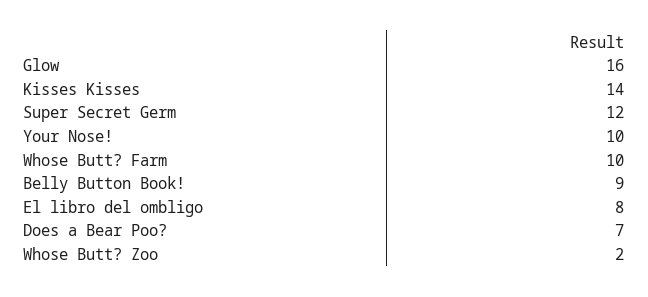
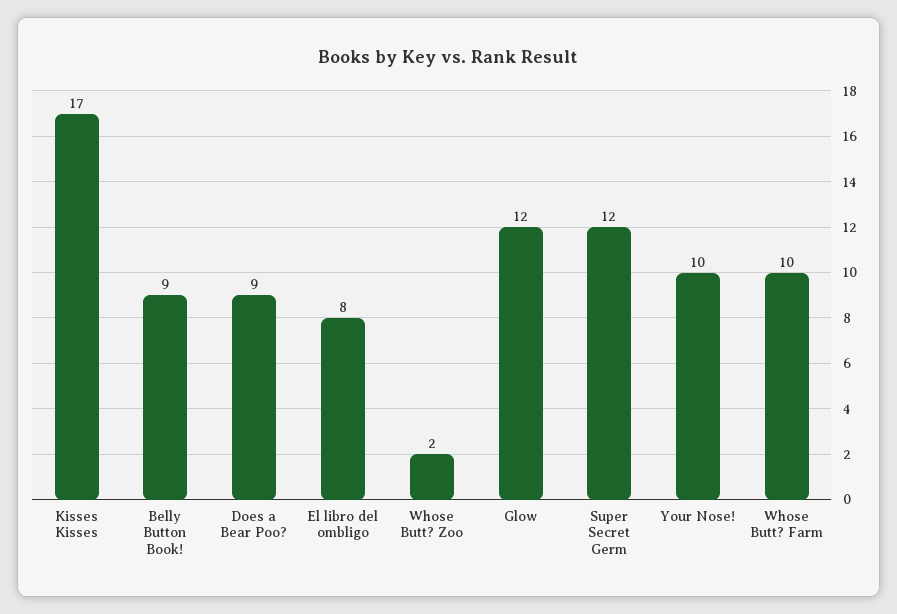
  {
-   "Glow": 16,
+   "Glow": 12,
-   "Kisses Kisses": 14,
+   "Kisses Kisses": 17,
    "Super Secret Germ": 12,
    "Your Nose!": 10,
    "Whose Butt? Farm": 10,
    "Belly Button Book!": 9,
    "El libro del ombligo": 8,
-   "Does a Bear Poo?": 7,
+   "Does a Bear Poo?": 9,
    "Whose Butt? Zoo": 2
  }

